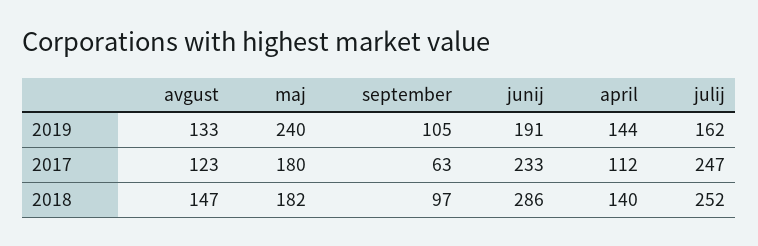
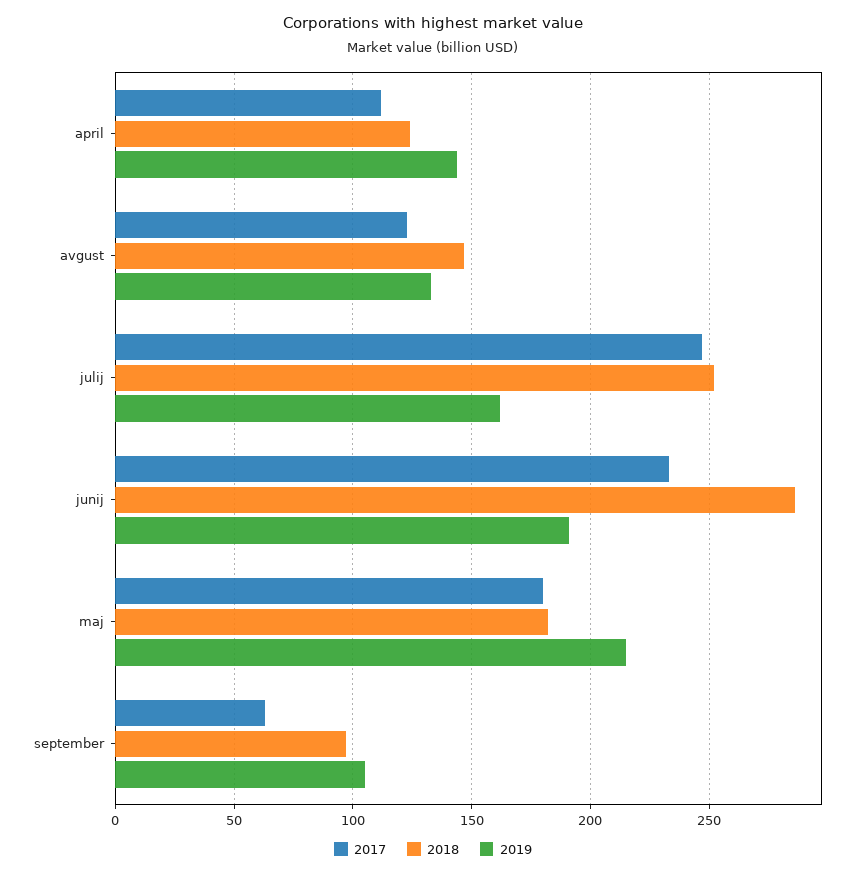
  {
    "2019": {
      "avgust": 133,
-     "maj": 240,
+     "maj": 215,
      "september": 105,
      "junij": 191,
      "april": 144,
      "julij": 162
    },
    "2017": {
      "avgust": 123,
      "maj": 180,
      "september": 63,
      "junij": 233,
      "april": 112,
      "julij": 247
    },
    "2018": {
      "avgust": 147,
      "maj": 182,
      "september": 97,
      "junij": 286,
-     "april": 140,
+     "april": 125,
      "julij": 252
    }
  }

